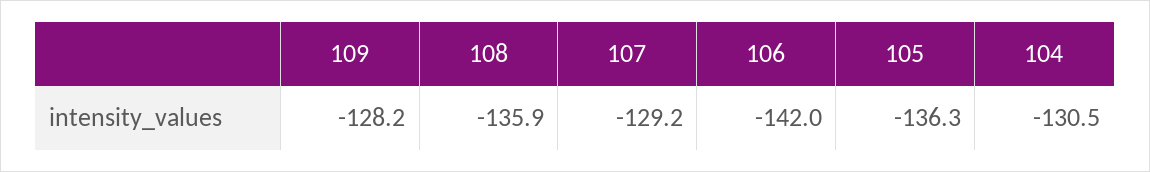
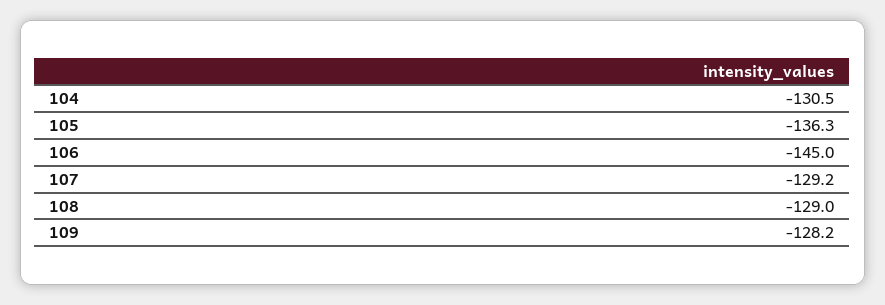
  {
    "109": -128.2,
-   "108": -135.9,
+   "108": -129,
    "107": -129.2,
-   "106": -142,
+   "106": -145,
    "105": -136.3,
    "104": -130.5
  }

